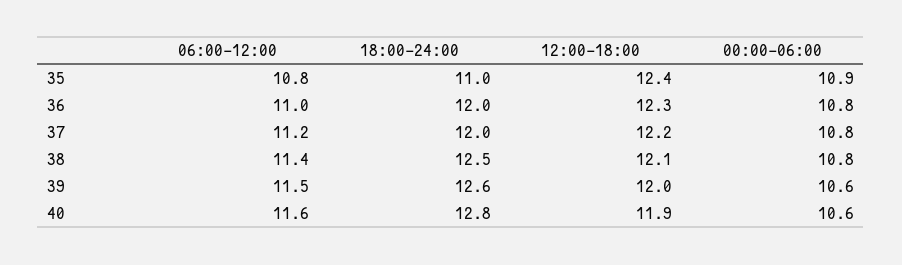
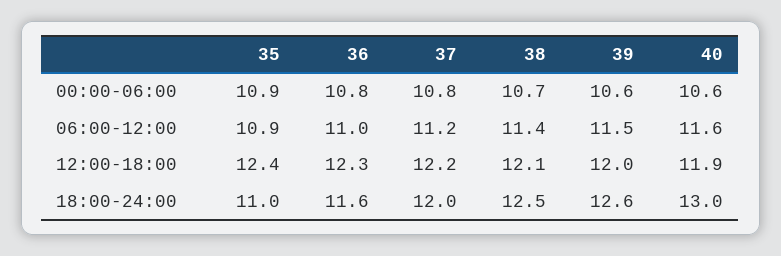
  {
    "06:00-12:00": {
-     "35": 10.8,
+     "35": 10.9,
      "36": 11,
      "37": 11.2,
      "38": 11.4,
      "39": 11.5,
      "40": 11.6
    },
    "18:00-24:00": {
      "35": 11,
-     "36": 12,
+     "36": 11.6,
      "37": 12,
      "38": 12.5,
      "39": 12.6,
-     "40": 12.8
+     "40": 13
    },
    "12:00-18:00": {
      "35": 12.4,
      "36": 12.3,
      "37": 12.2,
      "38": 12.1,
      "39": 12,
      "40": 11.9
    },
    "00:00-06:00": {
      "35": 10.9,
      "36": 10.8,
      "37": 10.8,
-     "38": 10.8,
+     "38": 10.7,
      "39": 10.6,
      "40": 10.6
    }
  }

